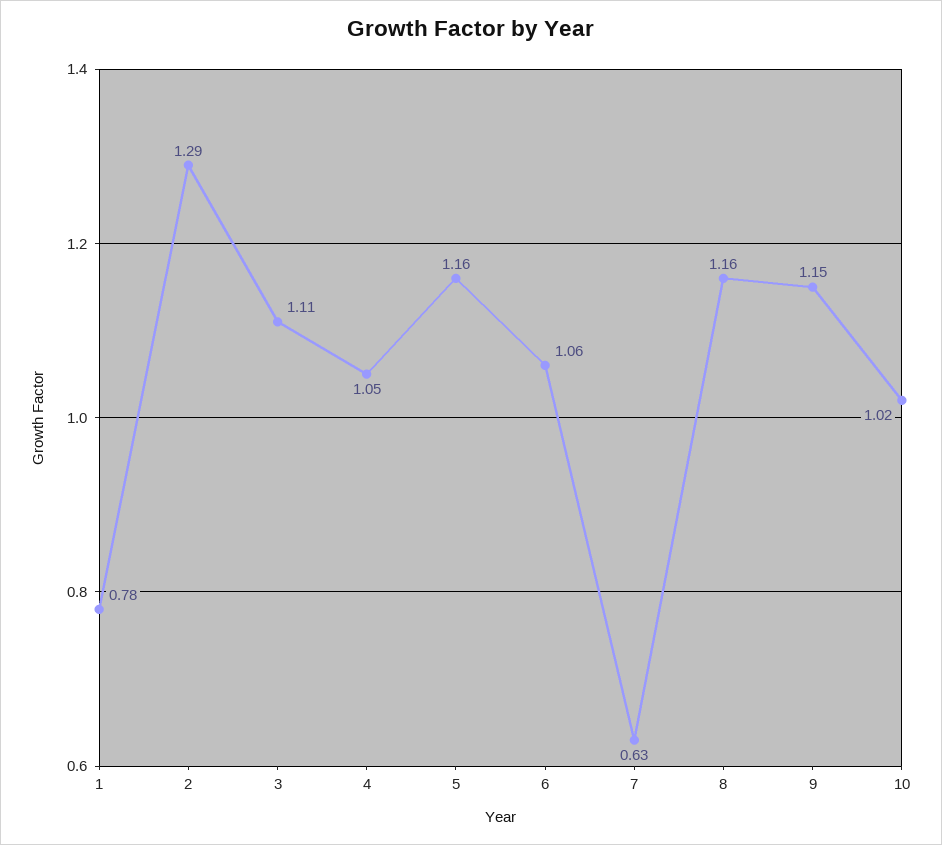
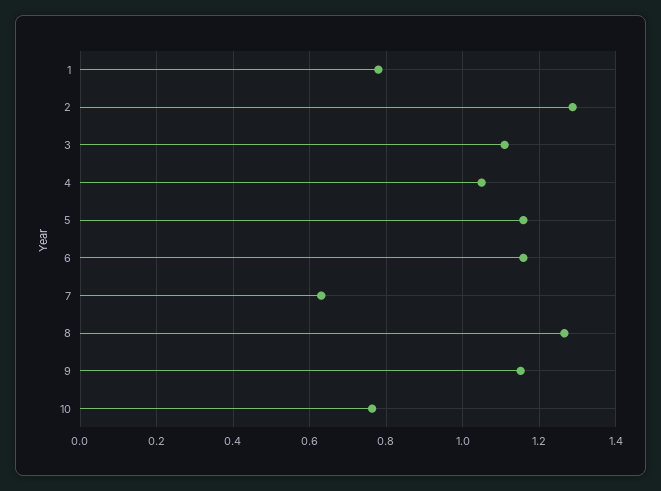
  {
    "1": 0.78,
    "2": 1.29,
    "3": 1.11,
    "4": 1.05,
    "5": 1.16,
-   "6": 1.06,
+   "6": 1.16,
    "7": 0.63,
-   "8": 1.16,
+   "8": 1.26,
    "9": 1.15,
-   "10": 1.02
+   "10": 0.76
  }

